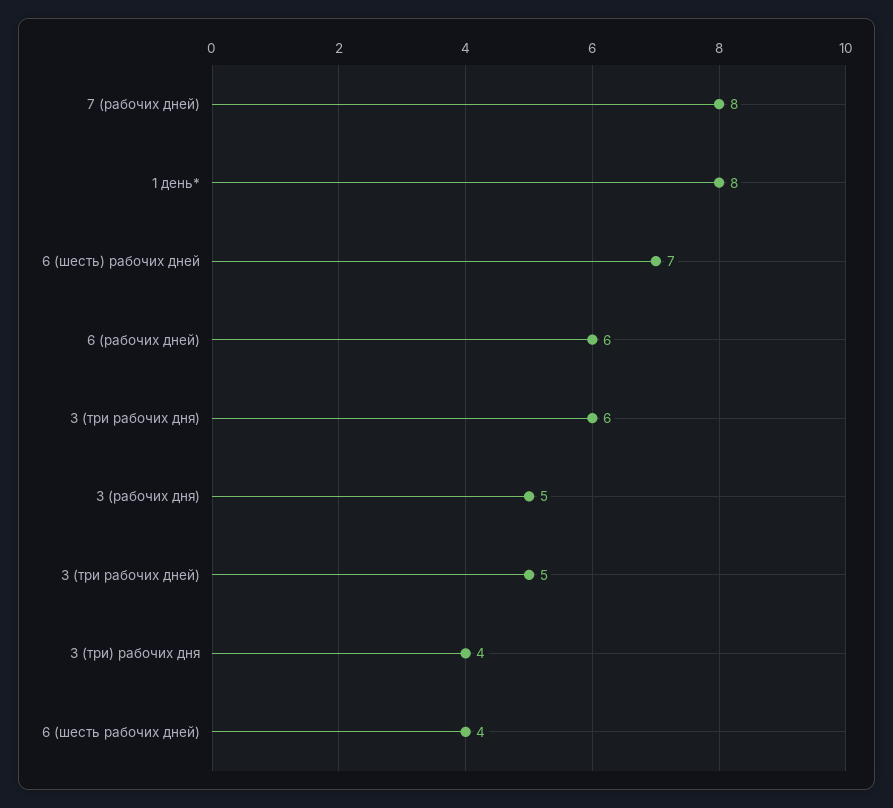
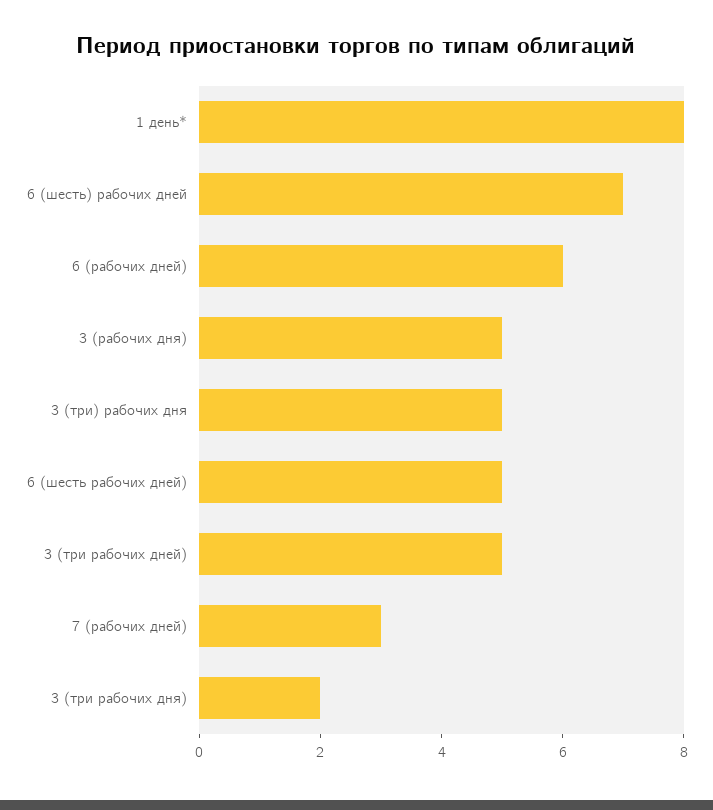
  {
-   "7 (рабочих дней)": 8,
+   "7 (рабочих дней)": 3,
    "1 день*": 8,
    "6 (шесть) рабочих дней": 7,
    "6 (рабочих дней)": 6,
-   "3 (три рабочих дня)": 6,
+   "3 (три рабочих дня)": 2,
    "3 (рабочих дня)": 5,
    "3 (три рабочих дней)": 5,
-   "3 (три) рабочих дня": 4,
+   "3 (три) рабочих дня": 5,
-   "6 (шесть рабочих дней)": 4
+   "6 (шесть рабочих дней)": 5
  }

